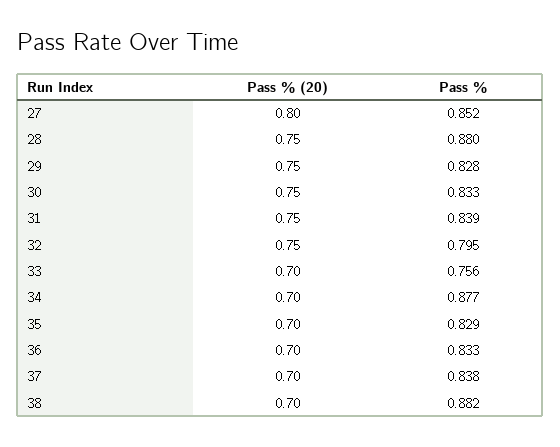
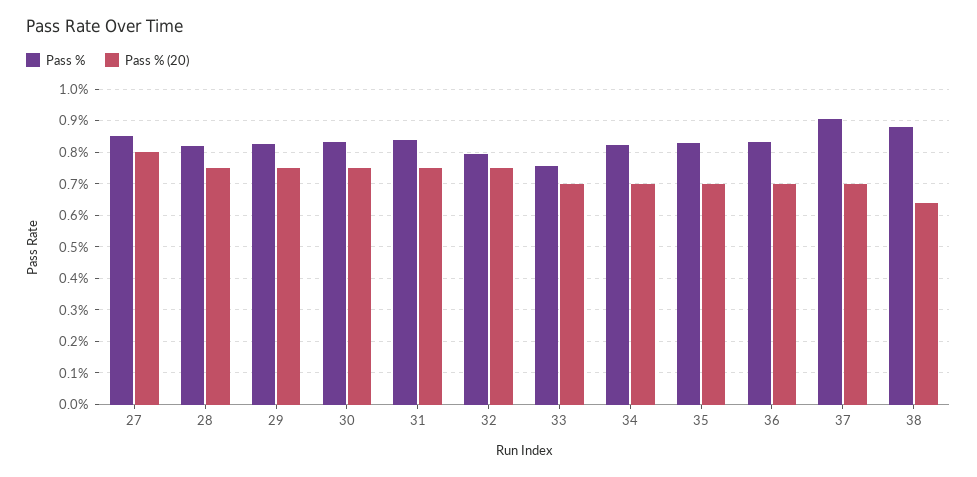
  {
    "Pass % (20)": {
      "27": 0.8,
      "28": 0.75,
      "29": 0.75,
      "30": 0.75,
      "31": 0.75,
      "32": 0.75,
      "33": 0.7,
      "34": 0.7,
      "35": 0.7,
      "36": 0.7,
      "37": 0.7,
-     "38": 0.7
+     "38": 0.64
    },
    "Pass %": {
      "27": 0.852,
-     "28": 0.88,
+     "28": 0.82,
      "29": 0.828,
      "30": 0.833,
      "31": 0.839,
      "32": 0.795,
      "33": 0.756,
-     "34": 0.877,
+     "34": 0.82,
      "35": 0.829,
      "36": 0.833,
-     "37": 0.838,
+     "37": 0.9,
      "38": 0.882
    }
  }

